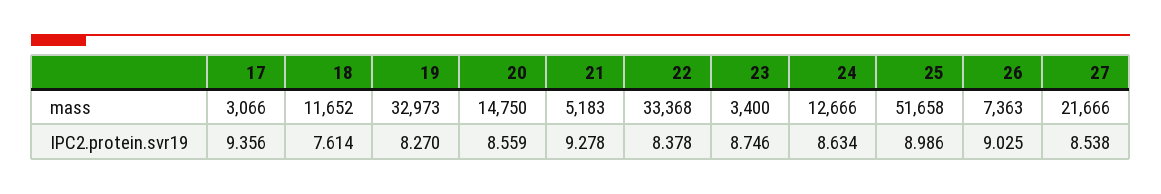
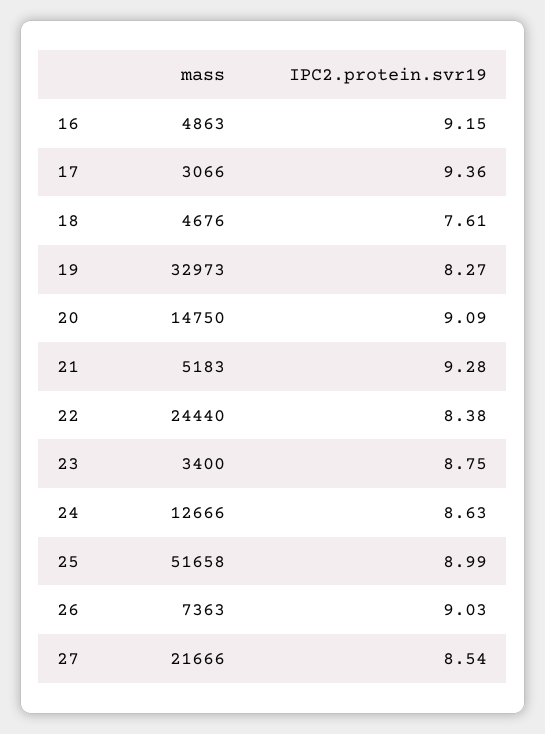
  {
    "17": {
      "mass": 3066,
      "IPC2.protein.svr19": 9.356
    },
    "18": {
-     "mass": 11652,
+     "mass": 4676,
      "IPC2.protein.svr19": 7.614
    },
    "19": {
      "mass": 32973,
      "IPC2.protein.svr19": 8.27
    },
    "20": {
      "mass": 14750,
-     "IPC2.protein.svr19": 8.559
+     "IPC2.protein.svr19": 9.09
    },
    "21": {
      "mass": 5183,
      "IPC2.protein.svr19": 9.278
    },
    "22": {
-     "mass": 33368,
+     "mass": 24440,
      "IPC2.protein.svr19": 8.378
    },
    "23": {
      "mass": 3400,
      "IPC2.protein.svr19": 8.746
    },
    "24": {
      "mass": 12666,
      "IPC2.protein.svr19": 8.634
    },
    "25": {
      "mass": 51658,
      "IPC2.protein.svr19": 8.986
    },
    "26": {
      "mass": 7363,
      "IPC2.protein.svr19": 9.025
    },
    "27": {
      "mass": 21666,
      "IPC2.protein.svr19": 8.538
-   }
+   },
+   "16": {
+     "mass": 4863,
+     "IPC2.protein.svr19": 9.15
+   }
  }

